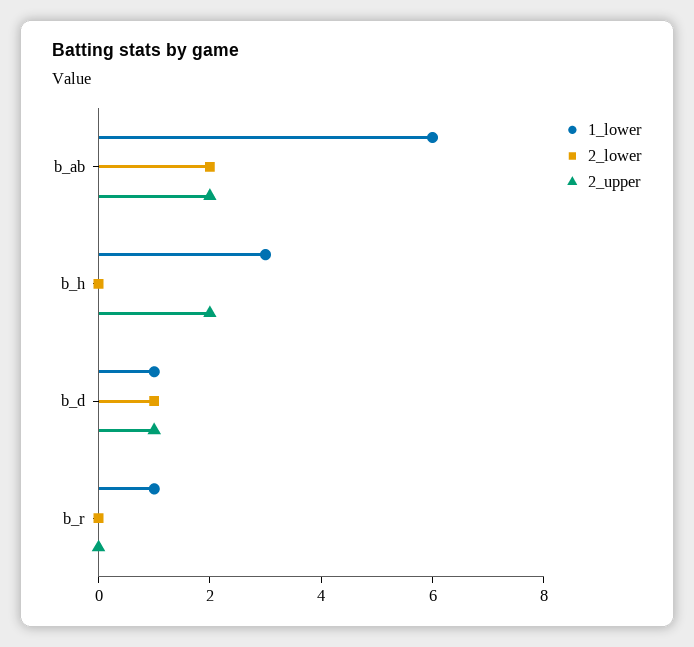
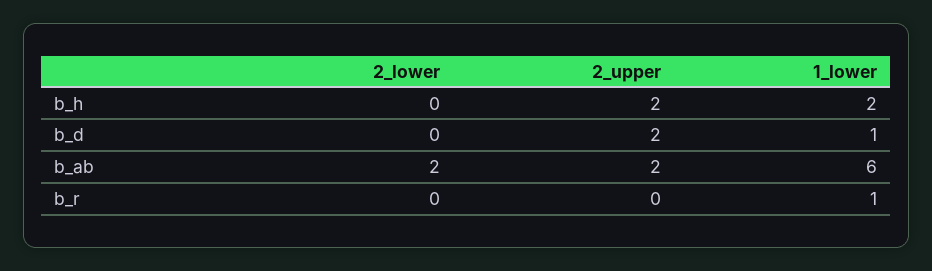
  {
    "1_lower": {
      "b_ab": 6,
-     "b_h": 3,
+     "b_h": 2,
      "b_d": 1,
      "b_r": 1
    },
    "2_lower": {
      "b_ab": 2,
      "b_h": 0,
-     "b_d": 1,
+     "b_d": 0,
      "b_r": 0
    },
    "2_upper": {
      "b_ab": 2,
      "b_h": 2,
-     "b_d": 1,
+     "b_d": 2,
      "b_r": 0
    }
  }

